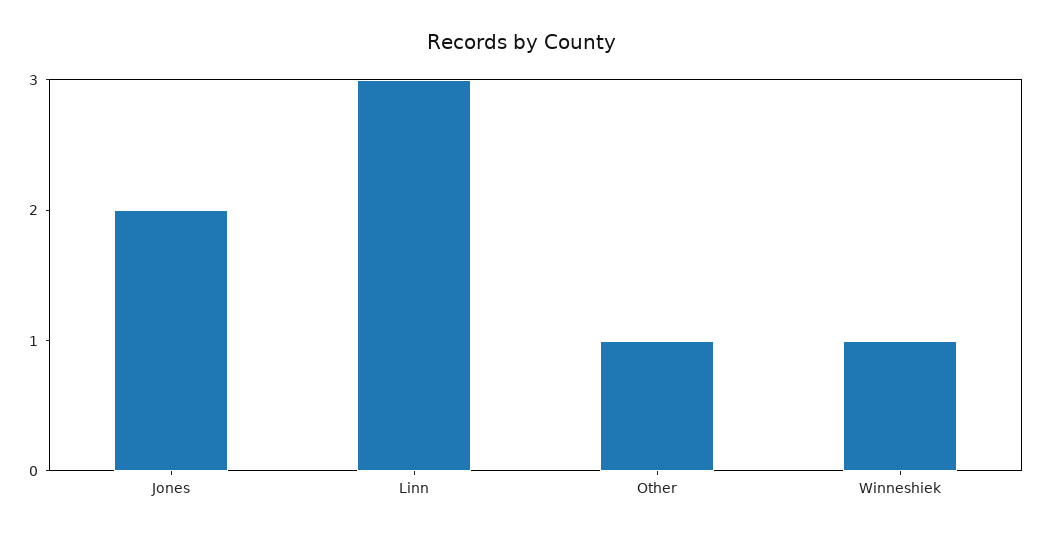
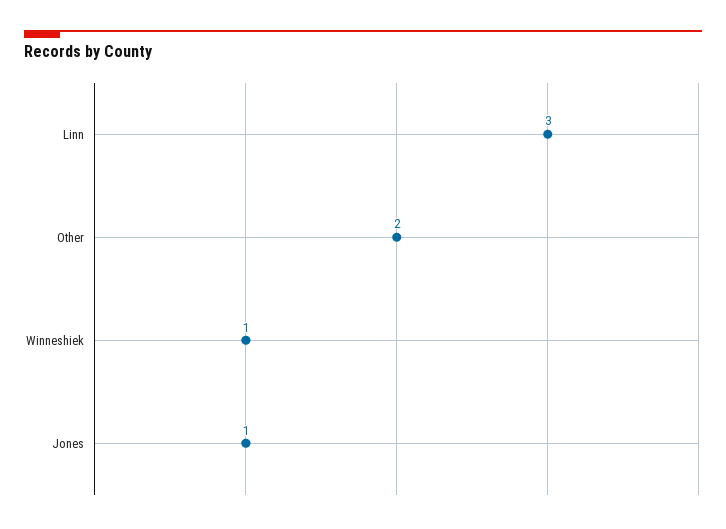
  {
-   "Jones": 2,
+   "Jones": 1,
    "Linn": 3,
-   "Other": 1,
+   "Other": 2,
    "Winneshiek": 1
  }

